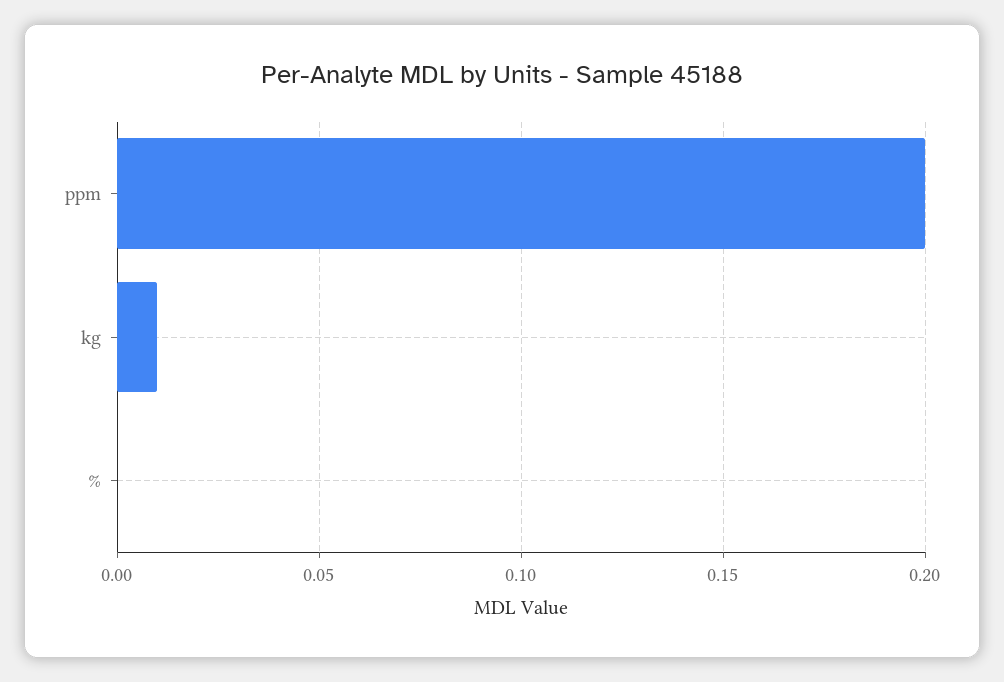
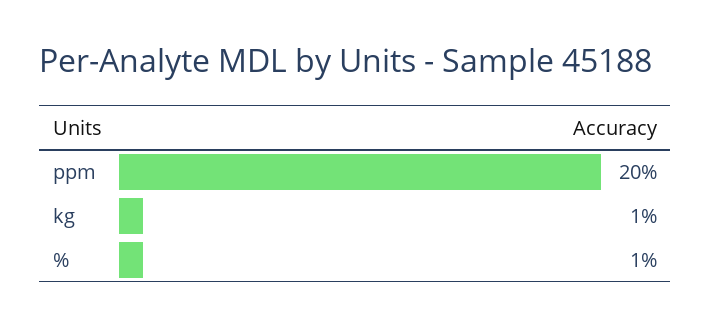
  {
    "ppm": 0.2,
    "kg": 0.01,
-   "%": 0
+   "%": 0.01
  }

